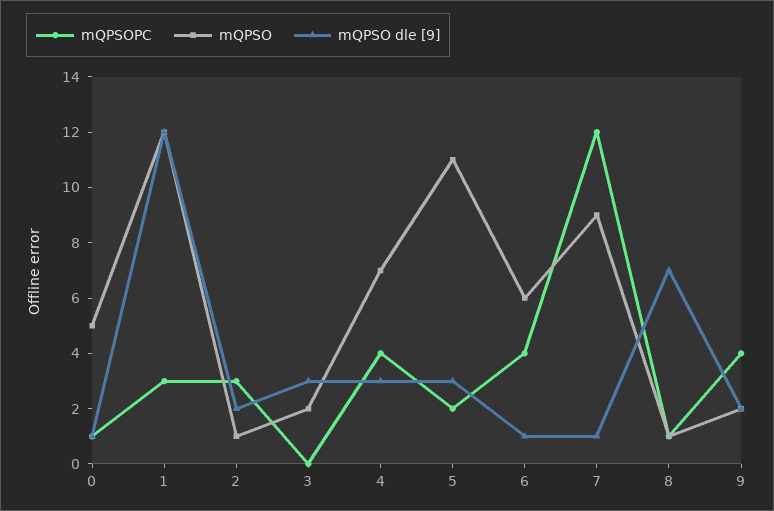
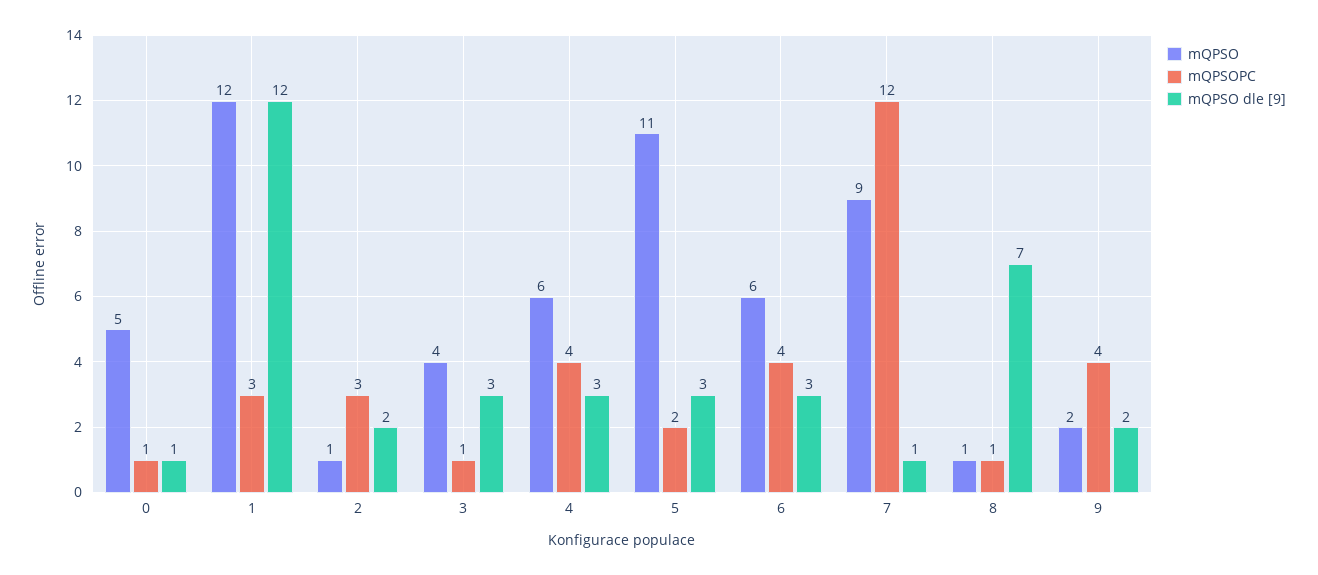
  {
    "mQPSOPC": {
      "0": 1,
      "1": 3,
      "2": 3,
-     "3": 0,
+     "3": 1,
      "4": 4,
      "5": 2,
      "6": 4,
      "7": 12,
      "8": 1,
      "9": 4
    },
    "mQPSO": {
      "0": 5,
      "1": 12,
      "2": 1,
-     "3": 2,
+     "3": 4,
-     "4": 7,
+     "4": 6,
      "5": 11,
      "6": 6,
      "7": 9,
      "8": 1,
      "9": 2
    },
    "mQPSO dle [9]": {
      "0": 1,
      "1": 12,
      "2": 2,
      "3": 3,
      "4": 3,
      "5": 3,
-     "6": 1,
+     "6": 3,
      "7": 1,
      "8": 7,
      "9": 2
    }
  }

